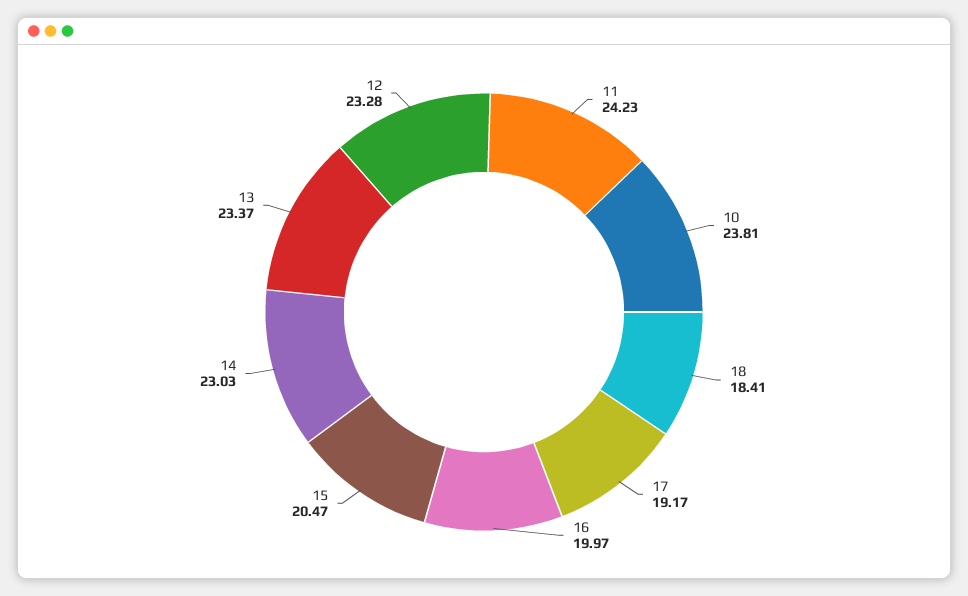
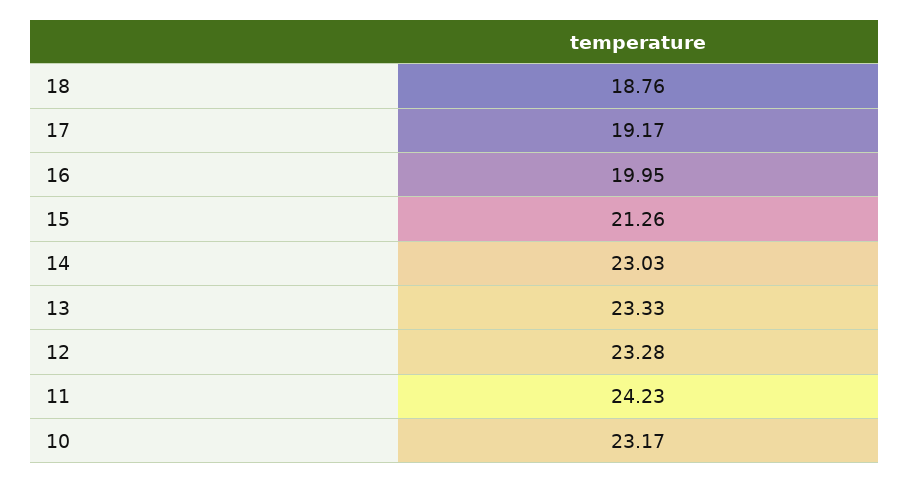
  {
    "11": 24.23,
-   "10": 23.81,
+   "10": 23.17,
-   "18": 18.41,
+   "18": 18.76,
    "17": 19.17,
-   "16": 19.97,
+   "16": 19.95,
-   "15": 20.47,
+   "15": 21.26,
    "14": 23.03,
-   "13": 23.37,
+   "13": 23.33,
    "12": 23.28
  }

